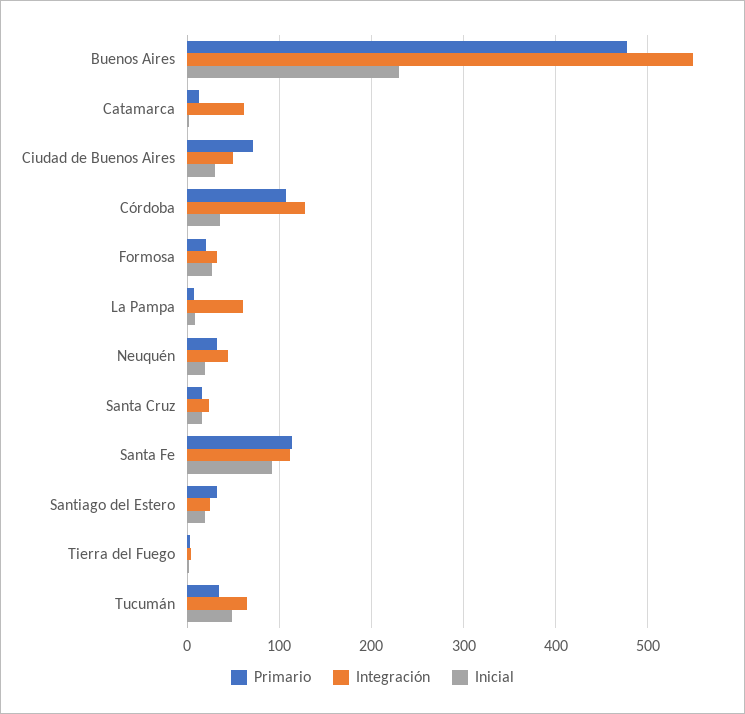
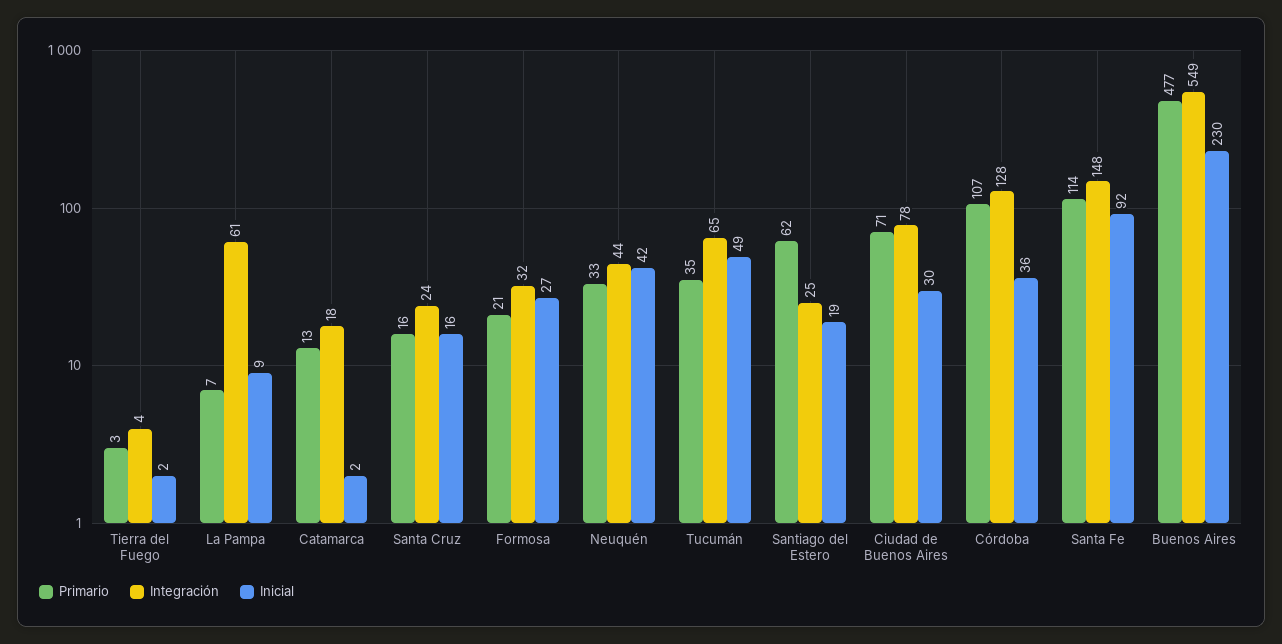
  {
    "Primario": {
      "Buenos Aires": 477,
      "Catamarca": 13,
      "Ciudad de Buenos Aires": 71,
      "Córdoba": 107,
      "Formosa": 21,
      "La Pampa": 7,
      "Neuquén": 33,
      "Santa Cruz": 16,
      "Santa Fe": 114,
-     "Santiago del Estero": 30,
+     "Santiago del Estero": 62,
      "Tierra del Fuego": 3,
      "Tucumán": 35
    },
    "Integración": {
      "Buenos Aires": 549,
-     "Catamarca": 60,
+     "Catamarca": 18,
-     "Ciudad de Buenos Aires": 50,
+     "Ciudad de Buenos Aires": 78,
      "Córdoba": 128,
      "Formosa": 32,
      "La Pampa": 61,
      "Neuquén": 44,
      "Santa Cruz": 24,
-     "Santa Fe": 110,
+     "Santa Fe": 148,
      "Santiago del Estero": 25,
      "Tierra del Fuego": 4,
      "Tucumán": 65
    },
    "Inicial": {
      "Buenos Aires": 230,
      "Catamarca": 2,
      "Ciudad de Buenos Aires": 30,
      "Córdoba": 36,
      "Formosa": 27,
      "La Pampa": 9,
-     "Neuquén": 20,
+     "Neuquén": 42,
      "Santa Cruz": 16,
      "Santa Fe": 92,
      "Santiago del Estero": 19,
      "Tierra del Fuego": 2,
      "Tucumán": 49
    }
  }

